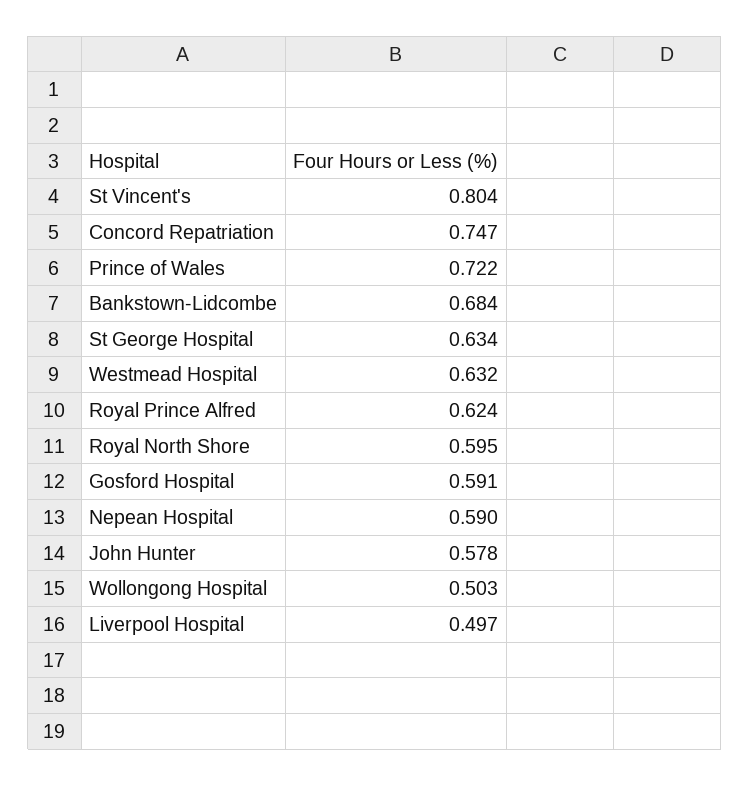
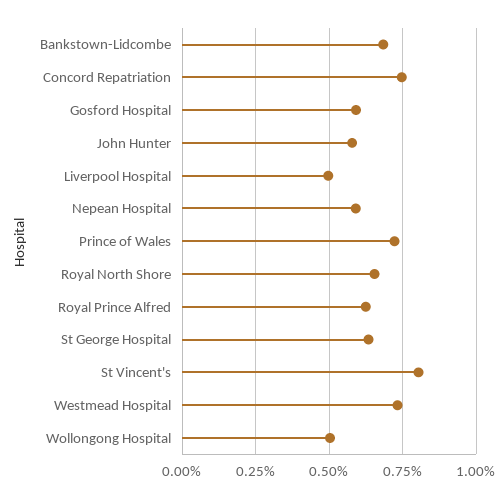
  {
    "St Vincent's": 0.804,
    "Concord Repatriation": 0.747,
    "Prince of Wales": 0.722,
    "Bankstown-Lidcombe": 0.684,
    "St George Hospital": 0.634,
-   "Westmead Hospital": 0.632,
+   "Westmead Hospital": 0.725,
    "Royal Prince Alfred": 0.624,
-   "Royal North Shore": 0.595,
+   "Royal North Shore": 0.65,
    "Gosford Hospital": 0.591,
    "Nepean Hospital": 0.59,
    "John Hunter": 0.578,
    "Wollongong Hospital": 0.503,
    "Liverpool Hospital": 0.497
  }

